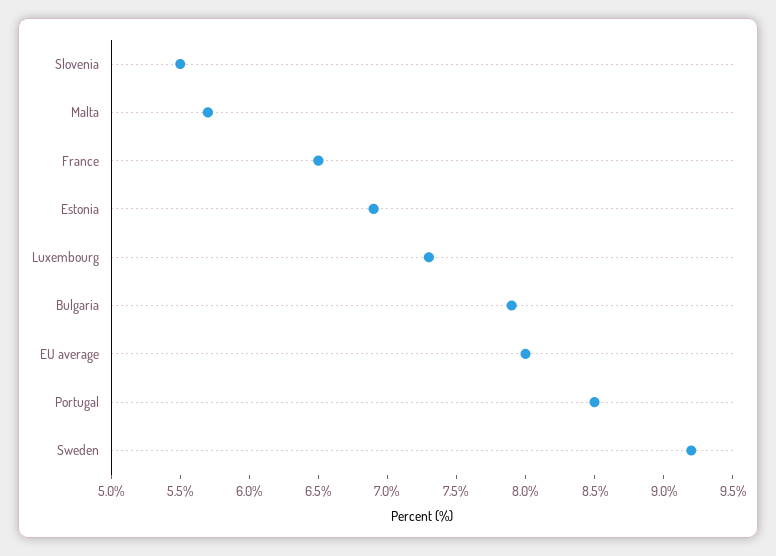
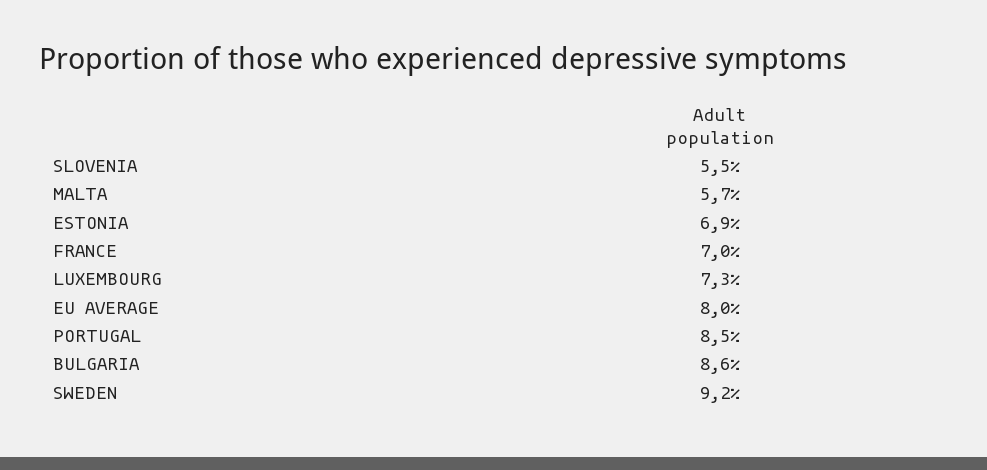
  {
    "Slovenia": 5.5,
    "Malta": 5.7,
-   "France": 6.5,
+   "France": 7,
    "Estonia": 6.9,
    "Luxembourg": 7.3,
-   "Bulgaria": 7.9,
+   "Bulgaria": 8.6,
    "EU average": 8,
    "Portugal": 8.5,
    "Sweden": 9.2
  }

